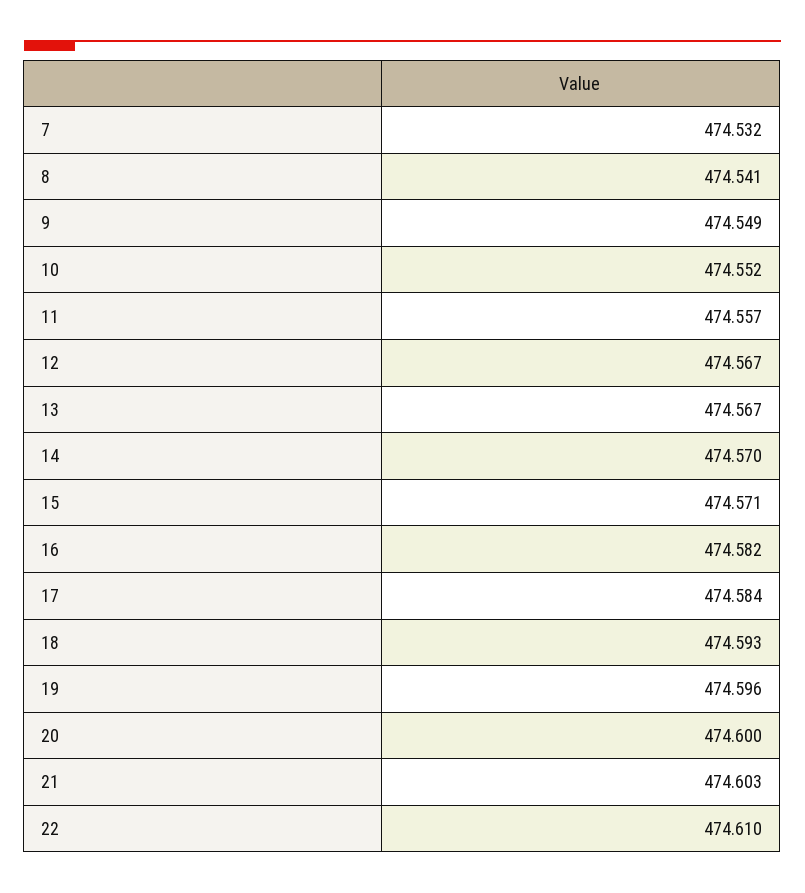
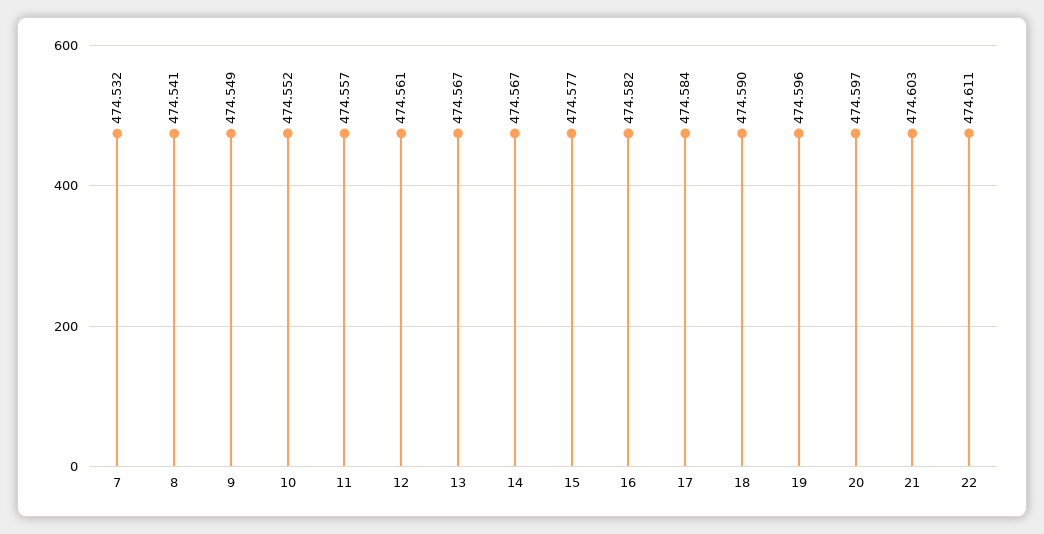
  {
    "7": 474.532,
    "8": 474.541,
    "9": 474.549,
    "10": 474.552,
    "11": 474.557,
-   "12": 474.567,
+   "12": 474.561,
    "13": 474.567,
-   "14": 474.57,
+   "14": 474.567,
-   "15": 474.571,
+   "15": 474.577,
    "16": 474.582,
    "17": 474.584,
-   "18": 474.593,
+   "18": 474.59,
    "19": 474.596,
-   "20": 474.6,
+   "20": 474.597,
    "21": 474.603,
-   "22": 474.61
+   "22": 474.611
  }

